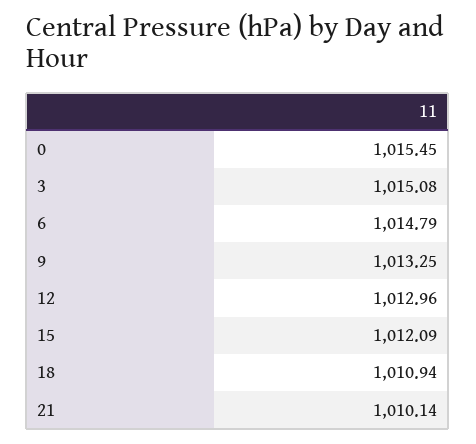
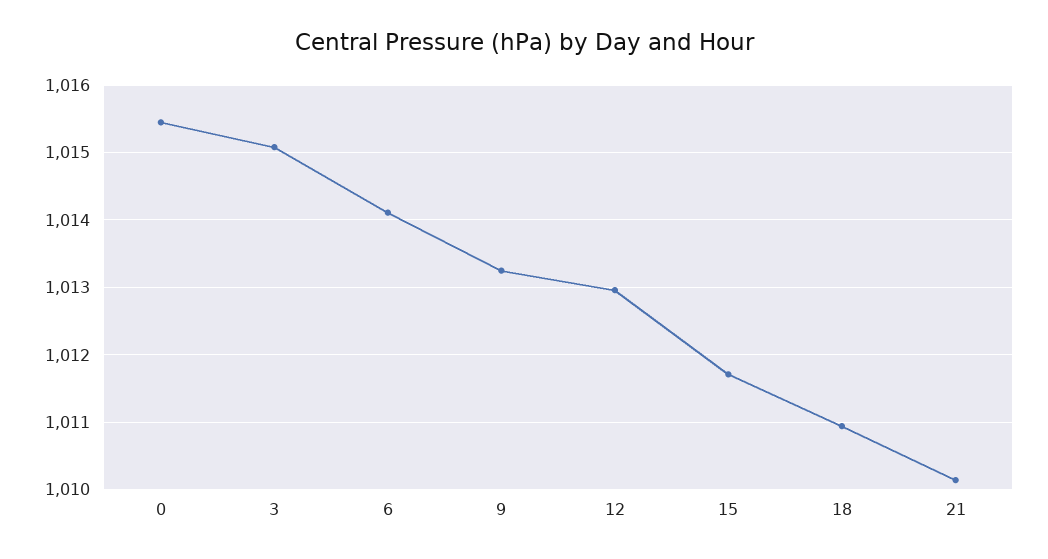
  {
    "0": 1015.45,
    "3": 1015.08,
-   "6": 1014.79,
+   "6": 1014.1,
    "9": 1013.25,
    "12": 1012.96,
-   "15": 1012.09,
+   "15": 1011.7,
    "18": 1010.94,
    "21": 1010.14
  }

